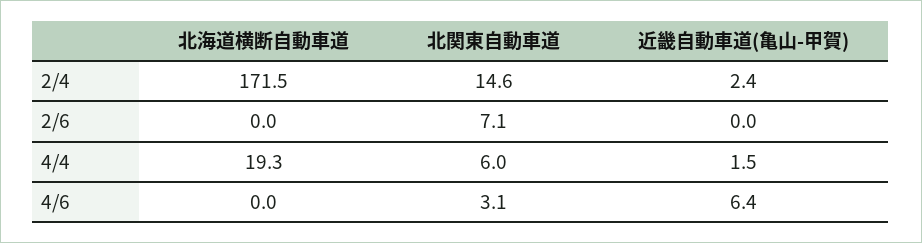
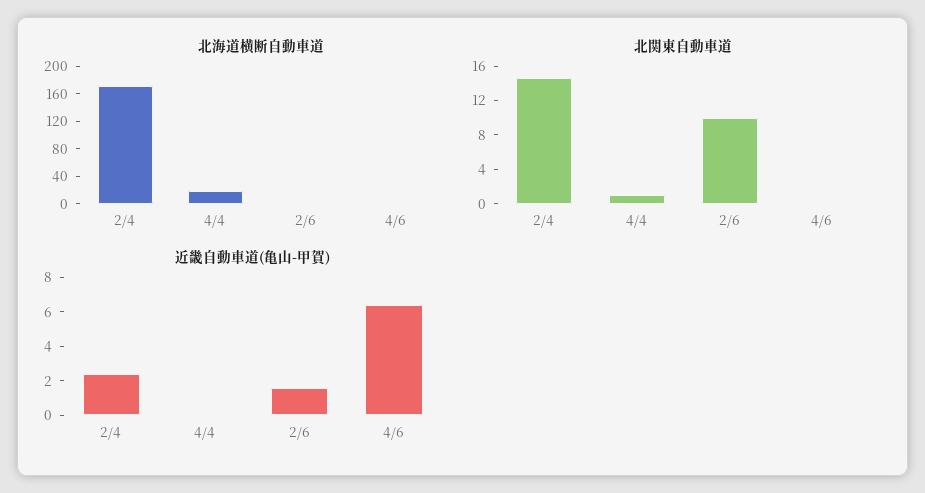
  {
    "北海道横断自動車道": {
      "2/4": 171.5,
      "2/6": 0,
      "4/4": 19.3,
      "4/6": 0
    },
    "北関東自動車道": {
      "2/4": 14.6,
-     "2/6": 7.1,
+     "2/6": 10,
-     "4/4": 6,
+     "4/4": 1,
-     "4/6": 3.1
+     "4/6": 0
    },
    "近畿自動車道(亀山-甲賀)": {
      "2/4": 2.4,
-     "2/6": 0,
+     "2/6": 1.5,
-     "4/4": 1.5,
+     "4/4": 0,
      "4/6": 6.4
    }
  }

